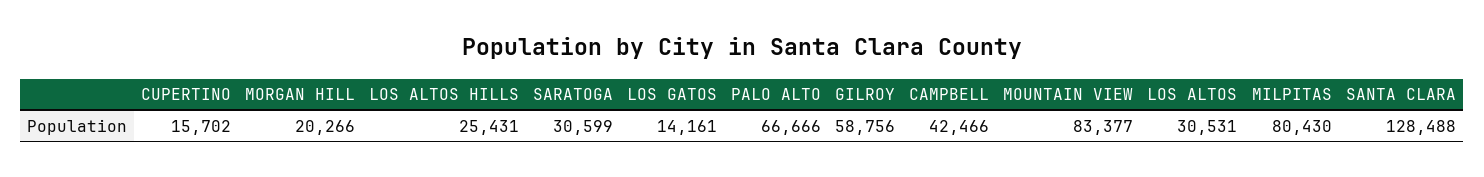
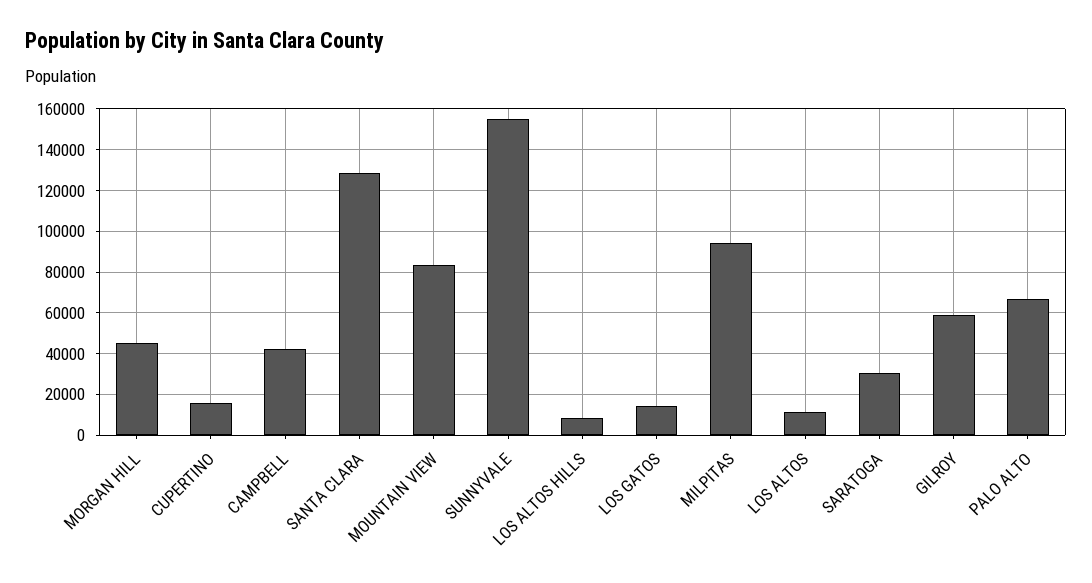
  {
    "CUPERTINO": 15702,
-   "MORGAN HILL": 20266,
+   "MORGAN HILL": 45000,
-   "LOS ALTOS HILLS": 25431,
+   "LOS ALTOS HILLS": 10000,
    "SARATOGA": 30599,
    "LOS GATOS": 14161,
    "PALO ALTO": 66666,
    "GILROY": 58756,
    "CAMPBELL": 42466,
    "MOUNTAIN VIEW": 83377,
-   "LOS ALTOS": 30531,
+   "LOS ALTOS": 10000,
-   "MILPITAS": 80430,
+   "MILPITAS": 95000,
-   "SANTA CLARA": 128488
+   "SANTA CLARA": 128488,
+   "SUNNYVALE": 155000
  }

